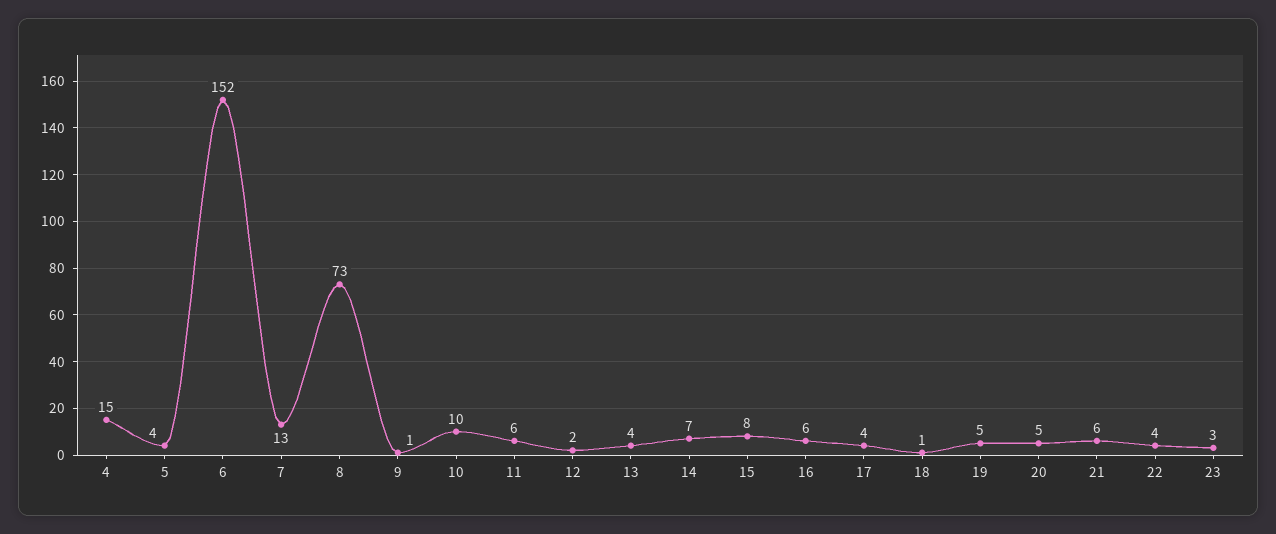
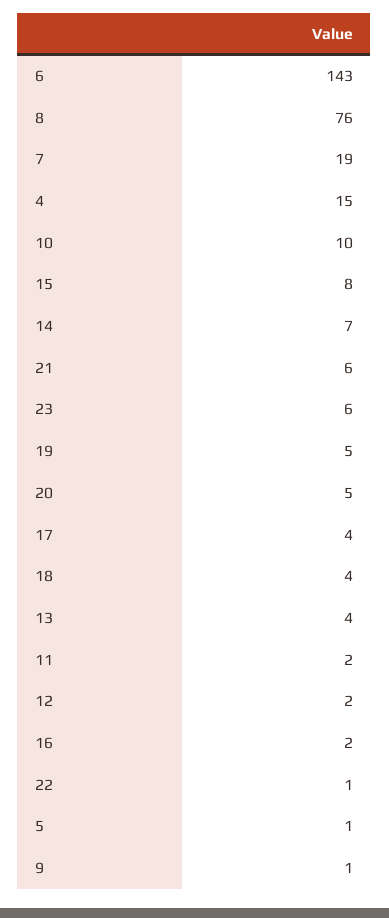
  {
    "4": 15,
-   "5": 4,
+   "5": 1,
-   "6": 152,
+   "6": 143,
-   "7": 13,
+   "7": 19,
-   "8": 73,
+   "8": 76,
    "9": 1,
    "10": 10,
-   "11": 6,
+   "11": 2,
    "12": 2,
    "13": 4,
    "14": 7,
    "15": 8,
-   "16": 6,
+   "16": 2,
    "17": 4,
-   "18": 1,
+   "18": 4,
    "19": 5,
    "20": 5,
    "21": 6,
-   "22": 4,
+   "22": 1,
-   "23": 3
+   "23": 6
  }

